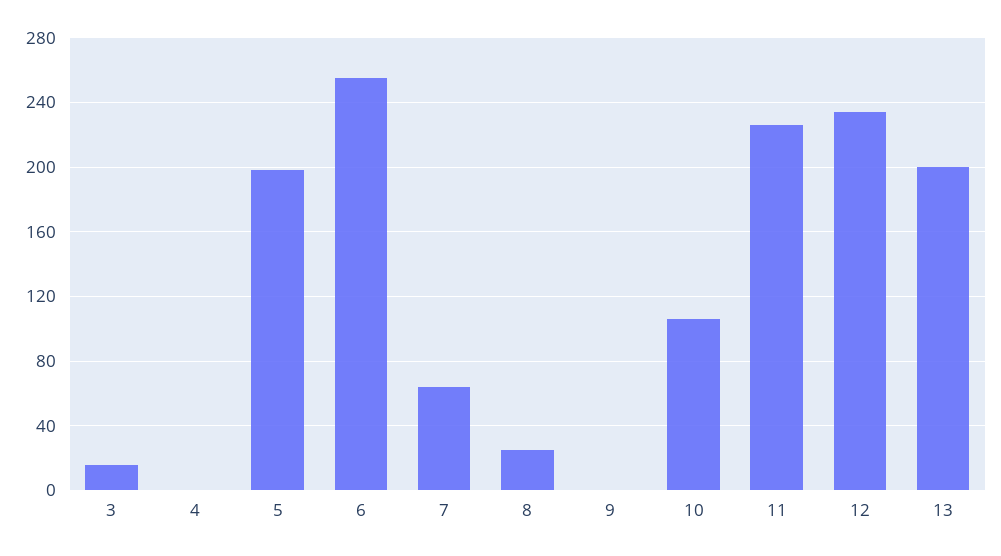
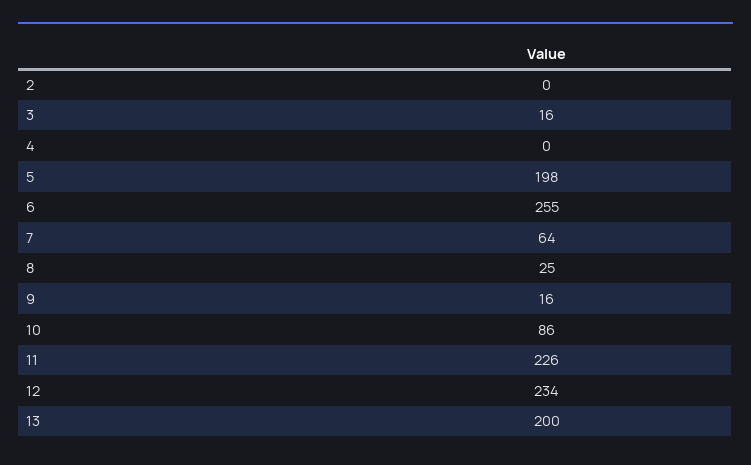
  {
    "3": 16,
    "4": 0,
    "5": 198,
    "6": 255,
    "7": 64,
    "8": 25,
-   "9": 0,
+   "9": 16,
-   "10": 105,
+   "10": 86,
    "11": 226,
    "12": 234,
-   "13": 200
+   "13": 200,
+   "2": 0
  }

